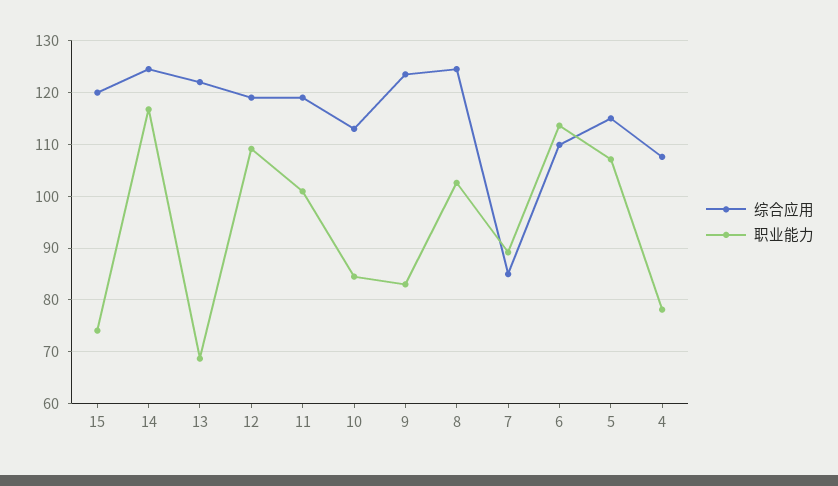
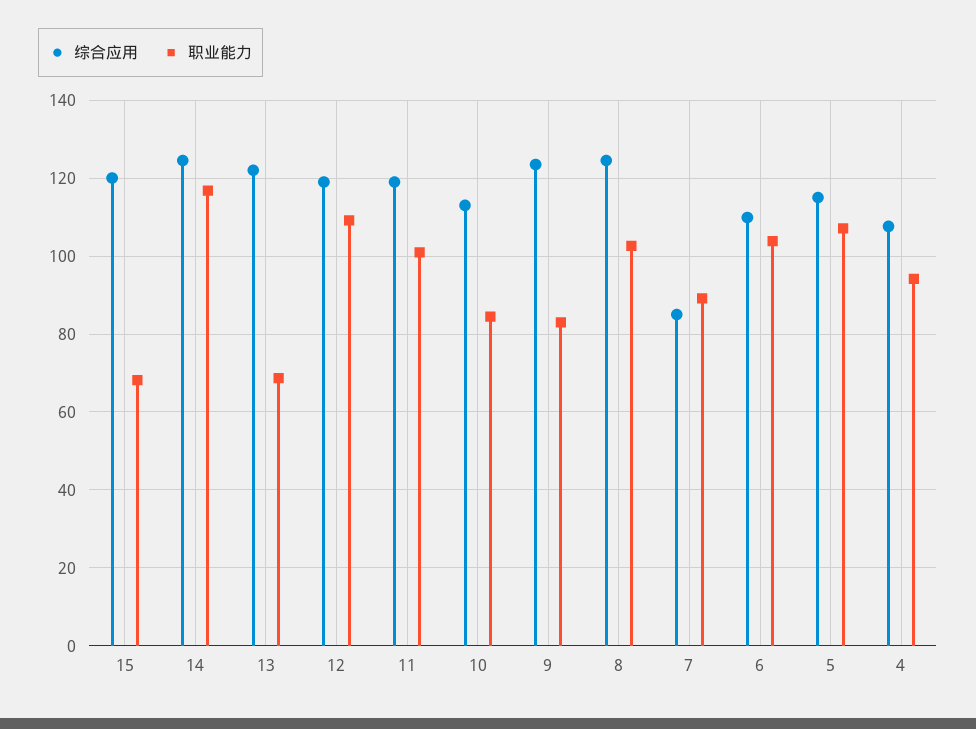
  {
    "综合应用": {
      "15": 120,
      "14": 124,
      "13": 122,
      "12": 120,
      "11": 120,
      "10": 114,
      "9": 124,
      "8": 124,
      "7": 86,
      "6": 110,
      "5": 116,
      "4": 108
    },
    "职业能力": {
-     "15": 74,
+     "15": 68,
      "14": 116,
      "13": 68,
      "12": 110,
      "11": 100,
      "10": 84,
      "9": 82,
      "8": 102,
      "7": 90,
-     "6": 114,
+     "6": 104,
      "5": 108,
-     "4": 78
+     "4": 94
    }
  }

